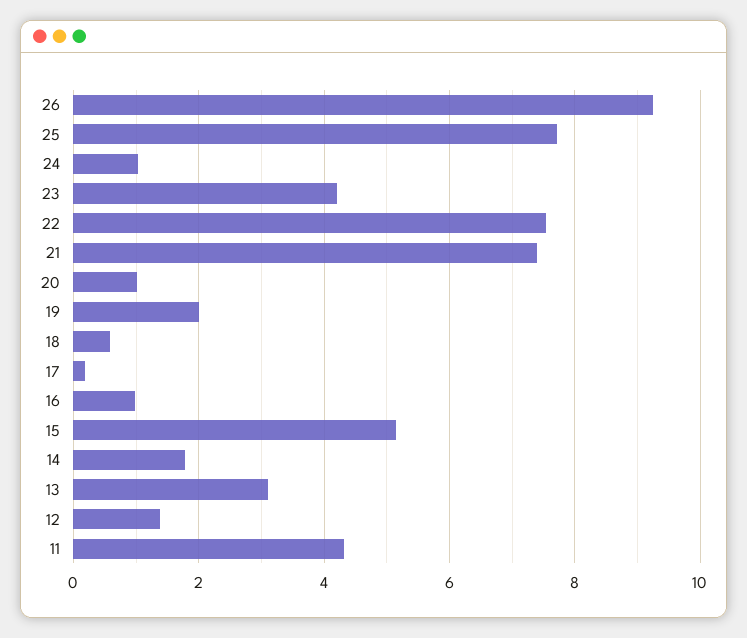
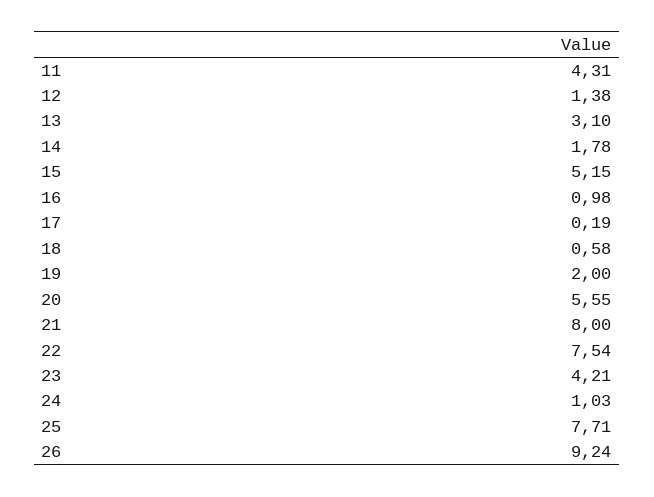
  {
    "26": 9.24,
    "25": 7.71,
    "24": 1.03,
    "23": 4.21,
    "22": 7.54,
-   "21": 7.4,
+   "21": 8,
-   "20": 1,
+   "20": 5.55,
    "19": 2,
    "18": 0.58,
    "17": 0.19,
    "16": 0.98,
    "15": 5.15,
    "14": 1.78,
    "13": 3.1,
    "12": 1.38,
    "11": 4.31
  }

